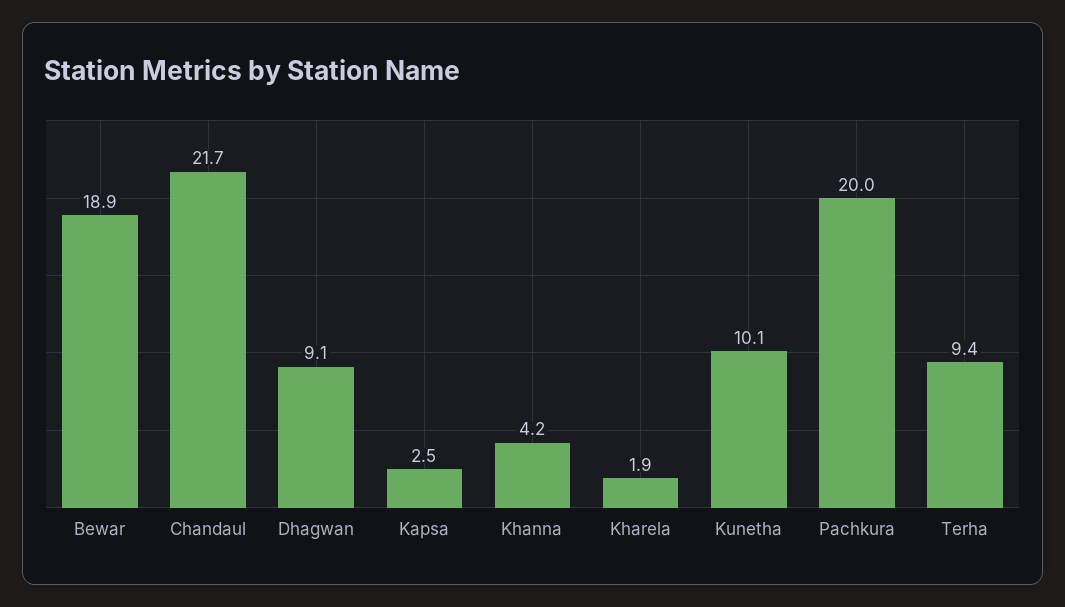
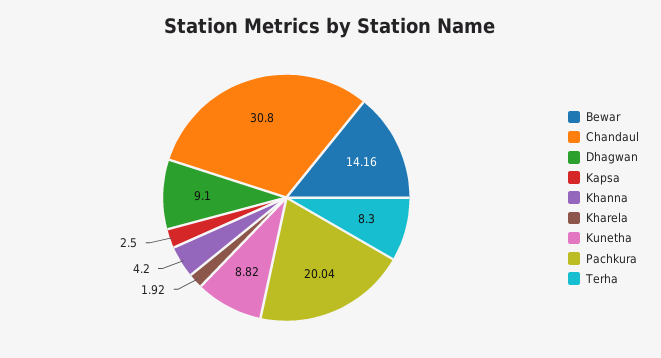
  {
-   "Bewar": 18.9,
+   "Bewar": 14.16,
-   "Chandaul": 21.7,
+   "Chandaul": 30.8,
    "Dhagwan": 9.1,
    "Kapsa": 2.5,
    "Khanna": 4.2,
    "Kharela": 1.92,
-   "Kunetha": 10.1,
+   "Kunetha": 8.82,
    "Pachkura": 20.04,
-   "Terha": 9.4
+   "Terha": 8.3
  }

